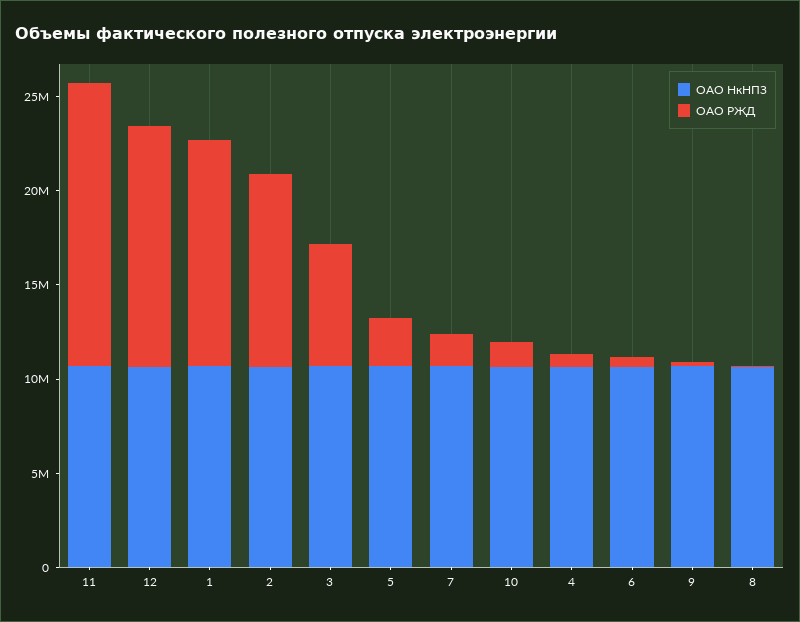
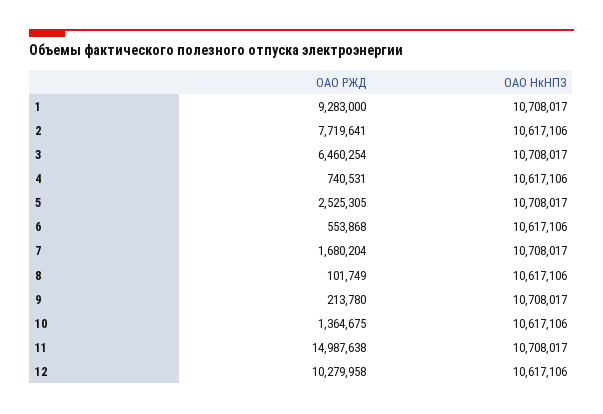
  {
    "ОАО НкНПЗ": {
      "11": 10708017,
      "12": 10617106,
      "1": 10708017,
      "2": 10617106,
      "3": 10708017,
      "5": 10708017,
      "7": 10708017,
      "10": 10617106,
      "4": 10617106,
      "6": 10617106,
      "9": 10708017,
      "8": 10617106
    },
    "ОАО РЖД": {
      "11": 14987638,
-     "12": 13000000,
+     "12": 10279958,
-     "1": 12000000,
+     "1": 9283000,
-     "2": 10000000,
+     "2": 7719641,
      "3": 6460254,
      "5": 2525305,
      "7": 1680204,
      "10": 1364675,
      "4": 740531,
      "6": 553868,
      "9": 213780,
      "8": 101749
    }
  }

